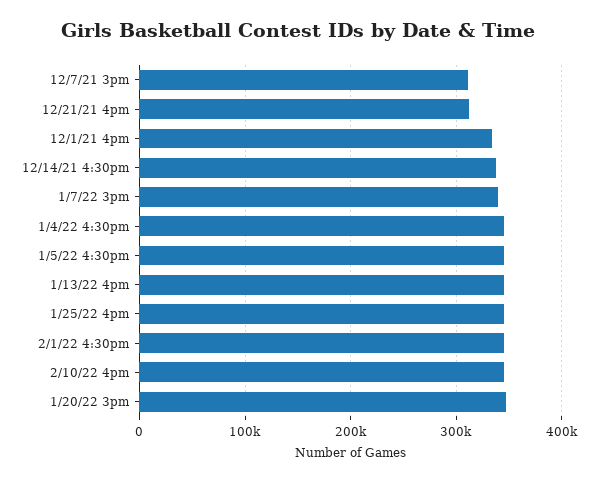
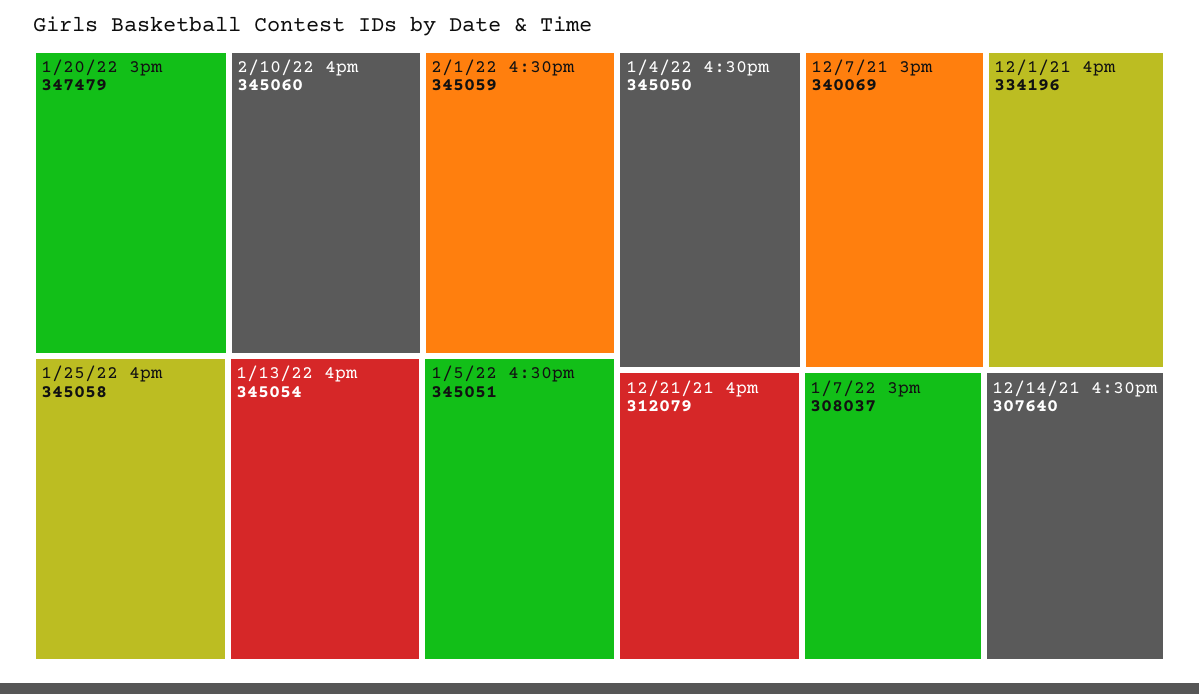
  {
-   "12/7/21 3pm": 310000,
+   "12/7/21 3pm": 340069,
    "12/21/21 4pm": 312079,
    "12/1/21 4pm": 334196,
-   "12/14/21 4:30pm": 340000,
+   "12/14/21 4:30pm": 307640,
-   "1/7/22 3pm": 340000,
+   "1/7/22 3pm": 308037,
    "1/4/22 4:30pm": 345050,
    "1/5/22 4:30pm": 345051,
    "1/13/22 4pm": 345054,
    "1/25/22 4pm": 345058,
    "2/1/22 4:30pm": 345059,
    "2/10/22 4pm": 345060,
    "1/20/22 3pm": 347479
  }

